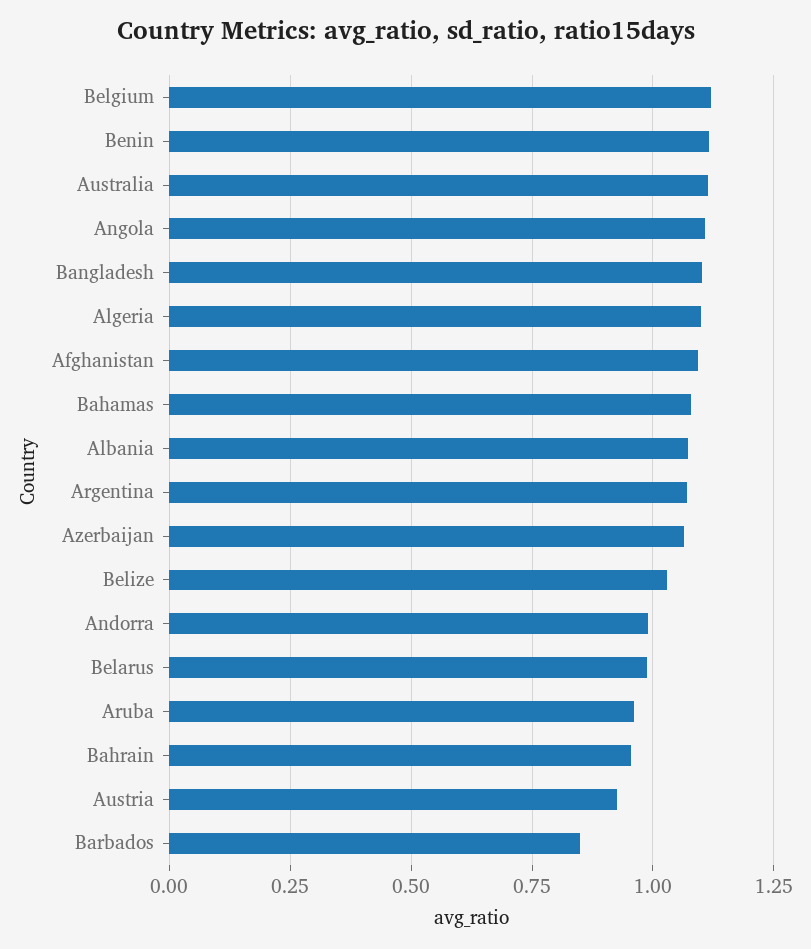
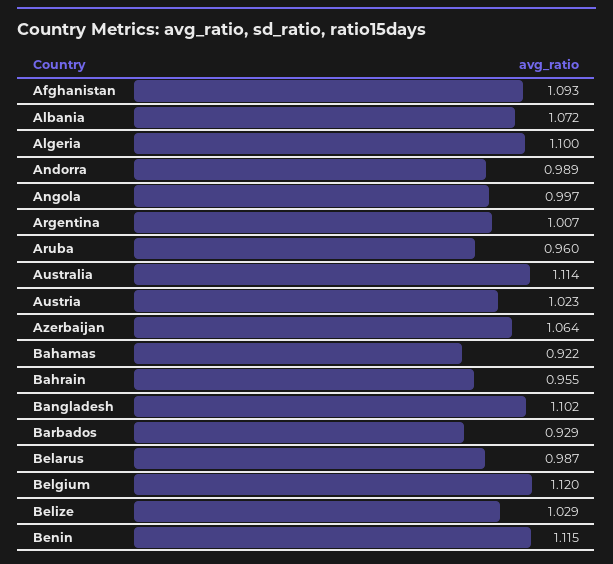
  {
    "Belgium": 1.12,
    "Benin": 1.115,
    "Australia": 1.114,
-   "Angola": 1.1,
+   "Angola": 0.997,
    "Bangladesh": 1.102,
    "Algeria": 1.1,
    "Afghanistan": 1.093,
-   "Bahamas": 1.075,
+   "Bahamas": 0.922,
    "Albania": 1.072,
-   "Argentina": 1.075,
+   "Argentina": 1.007,
    "Azerbaijan": 1.064,
    "Belize": 1.029,
    "Andorra": 0.989,
    "Belarus": 0.987,
    "Aruba": 0.96,
    "Bahrain": 0.955,
-   "Austria": 0.925,
+   "Austria": 1.023,
-   "Barbados": 0.85
+   "Barbados": 0.929
  }

